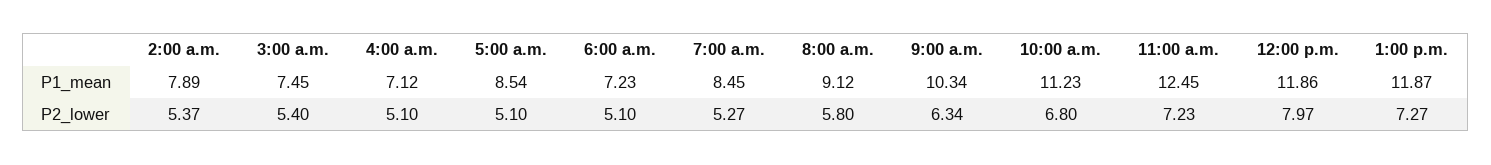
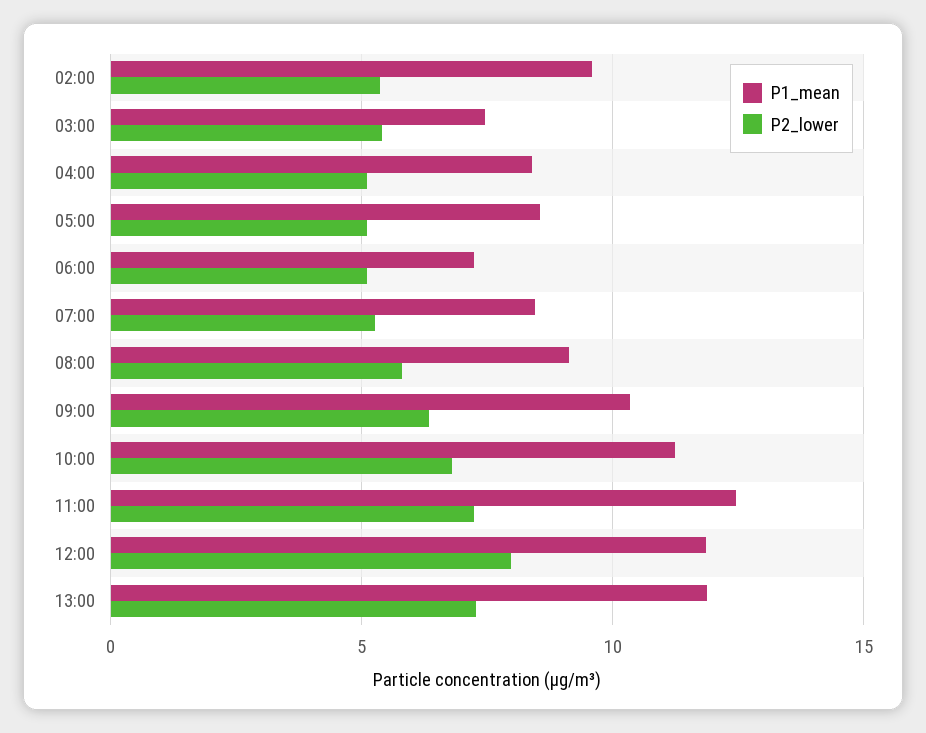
  {
    "P1_mean": {
-     "2:00 a.m.": 7.89,
+     "2:00 a.m.": 9.5,
      "3:00 a.m.": 7.45,
-     "4:00 a.m.": 7.12,
+     "4:00 a.m.": 8.5,
      "5:00 a.m.": 8.54,
      "6:00 a.m.": 7.23,
      "7:00 a.m.": 8.45,
      "8:00 a.m.": 9.12,
      "9:00 a.m.": 10.34,
      "10:00 a.m.": 11.23,
      "11:00 a.m.": 12.45,
      "12:00 p.m.": 11.86,
      "1:00 p.m.": 11.87
    },
    "P2_lower": {
      "2:00 a.m.": 5.37,
      "3:00 a.m.": 5.4,
      "4:00 a.m.": 5.1,
      "5:00 a.m.": 5.1,
      "6:00 a.m.": 5.1,
      "7:00 a.m.": 5.27,
      "8:00 a.m.": 5.8,
      "9:00 a.m.": 6.34,
      "10:00 a.m.": 6.8,
      "11:00 a.m.": 7.23,
      "12:00 p.m.": 7.97,
      "1:00 p.m.": 7.27
    }
  }

